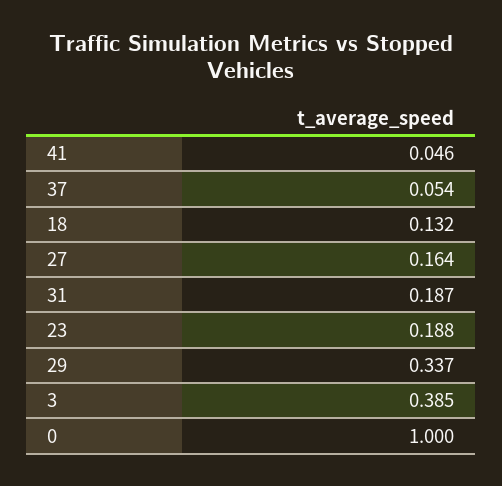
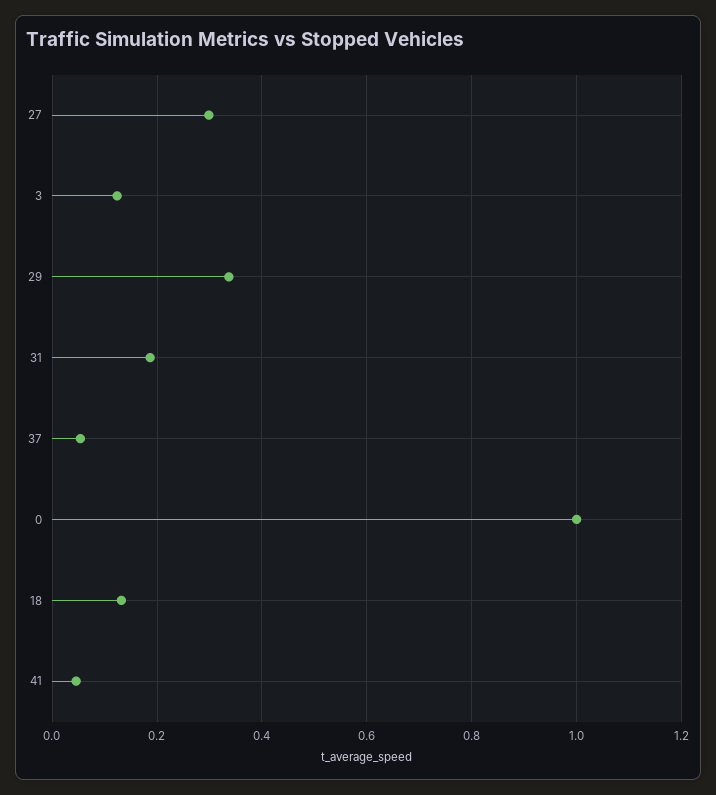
  {
    "41": 0.046,
    "37": 0.054,
    "18": 0.132,
-   "27": 0.164,
+   "27": 0.3,
    "31": 0.187,
-   "23": 0.188,
    "29": 0.337,
-   "3": 0.385,
+   "3": 0.12,
    "0": 1
  }

